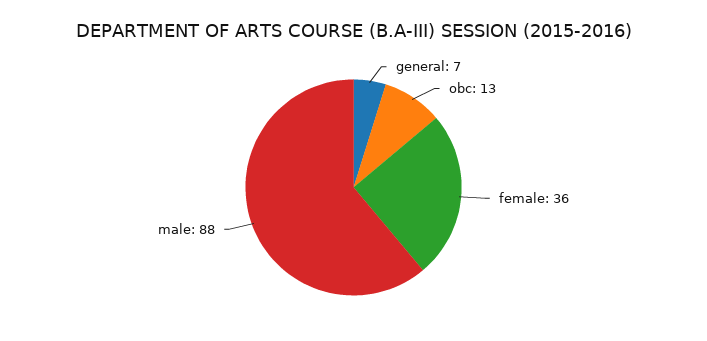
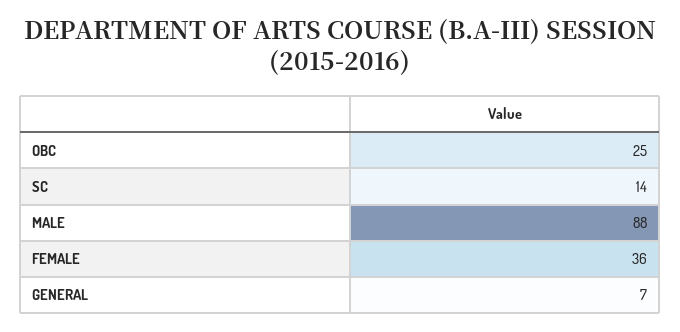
  {
    "general": 7,
-   "obc": 13,
+   "obc": 25,
    "female": 36,
-   "male": 88
+   "male": 88,
+   "SC": 14
  }

